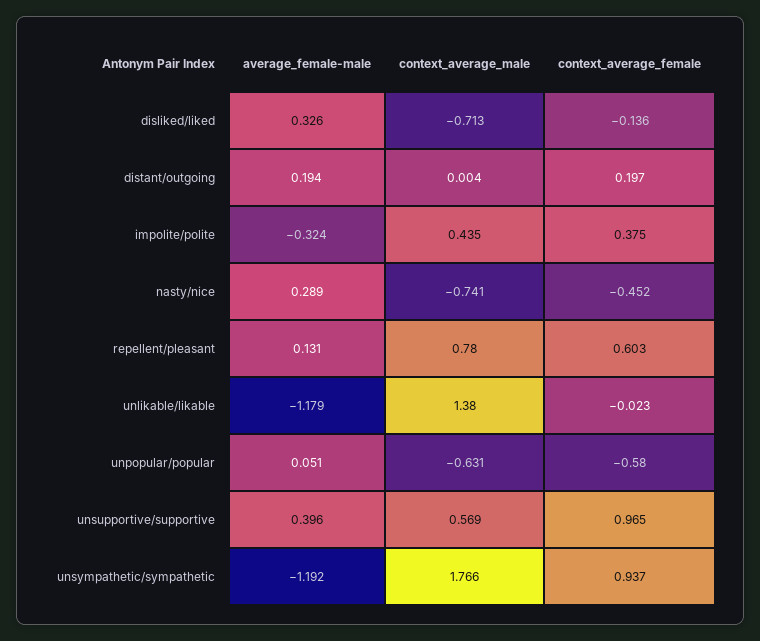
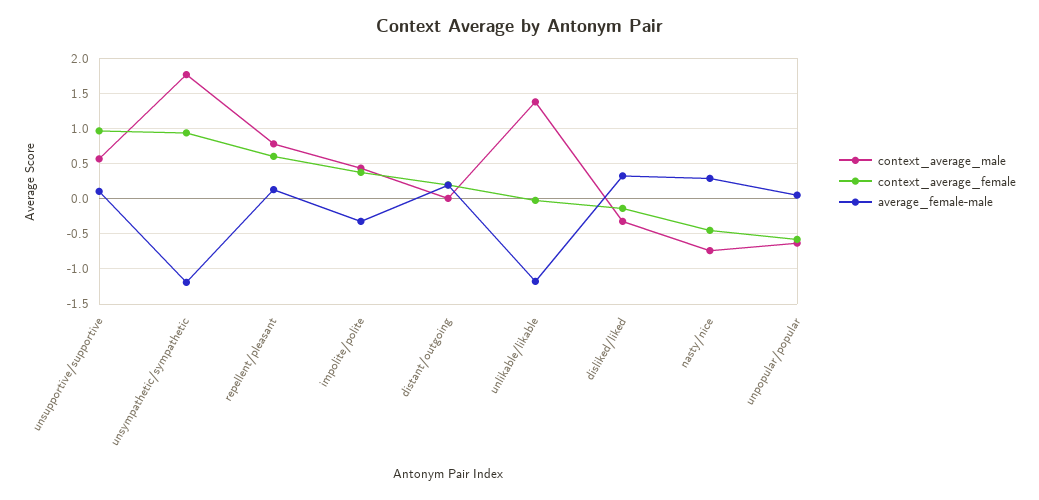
  {
    "average_female-male": {
      "disliked/liked": 0.326,
      "distant/outgoing": 0.194,
      "impolite/polite": -0.324,
      "nasty/nice": 0.289,
      "repellent/pleasant": 0.131,
      "unlikable/likable": -1.179,
      "unpopular/popular": 0.051,
-     "unsupportive/supportive": 0.396,
+     "unsupportive/supportive": 0.1,
      "unsympathetic/sympathetic": -1.192
    },
    "context_average_male": {
-     "disliked/liked": -0.713,
+     "disliked/liked": -0.3,
      "distant/outgoing": 0.004,
      "impolite/polite": 0.435,
      "nasty/nice": -0.741,
      "repellent/pleasant": 0.78,
      "unlikable/likable": 1.38,
      "unpopular/popular": -0.631,
      "unsupportive/supportive": 0.569,
      "unsympathetic/sympathetic": 1.766
    },
    "context_average_female": {
      "disliked/liked": -0.136,
      "distant/outgoing": 0.197,
      "impolite/polite": 0.375,
      "nasty/nice": -0.452,
      "repellent/pleasant": 0.603,
      "unlikable/likable": -0.023,
      "unpopular/popular": -0.58,
      "unsupportive/supportive": 0.965,
      "unsympathetic/sympathetic": 0.937
    }
  }

